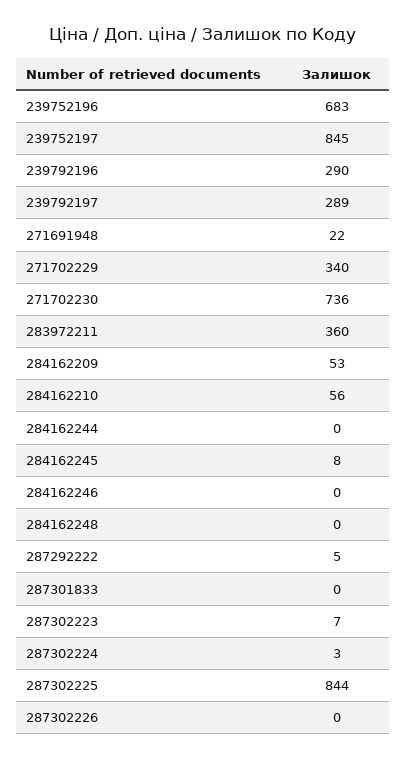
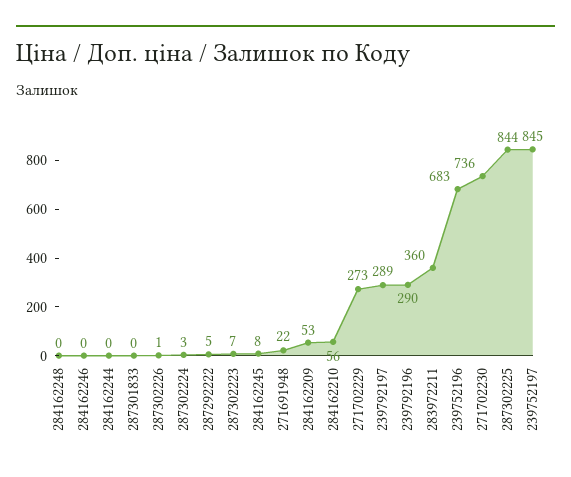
  {
    "239752196": 683,
    "239752197": 845,
    "239792196": 290,
    "239792197": 289,
    "271691948": 22,
-   "271702229": 340,
+   "271702229": 273,
    "271702230": 736,
    "283972211": 360,
    "284162209": 53,
    "284162210": 56,
    "284162244": 0,
    "284162245": 8,
    "284162246": 0,
    "284162248": 0,
    "287292222": 5,
    "287301833": 0,
    "287302223": 7,
    "287302224": 3,
    "287302225": 844,
-   "287302226": 0
+   "287302226": 1
  }

